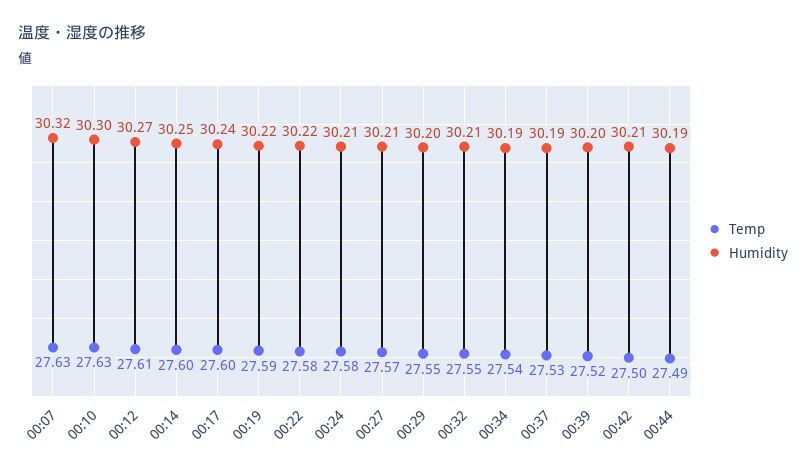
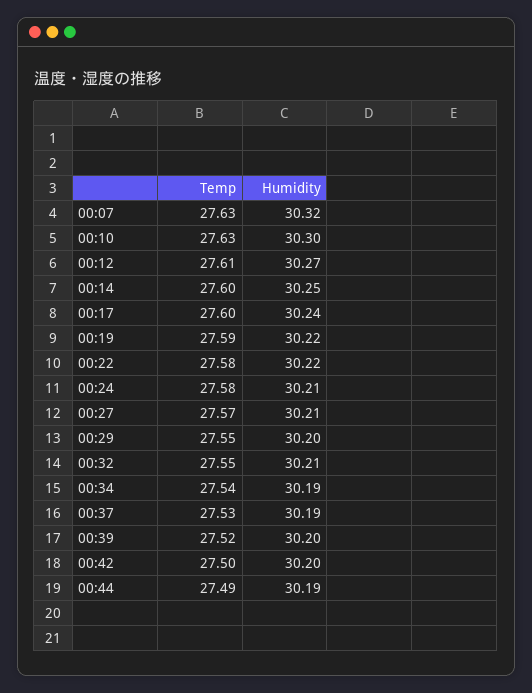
  {
    "Temp": {
      "00:07": 27.63,
      "00:10": 27.63,
      "00:12": 27.61,
      "00:14": 27.6,
      "00:17": 27.6,
      "00:19": 27.59,
      "00:22": 27.58,
      "00:24": 27.58,
      "00:27": 27.57,
      "00:29": 27.55,
      "00:32": 27.55,
      "00:34": 27.54,
      "00:37": 27.53,
      "00:39": 27.52,
      "00:42": 27.5,
      "00:44": 27.49
    },
    "Humidity": {
      "00:07": 30.32,
      "00:10": 30.3,
      "00:12": 30.27,
      "00:14": 30.25,
      "00:17": 30.24,
      "00:19": 30.22,
      "00:22": 30.22,
      "00:24": 30.21,
      "00:27": 30.21,
      "00:29": 30.2,
      "00:32": 30.21,
      "00:34": 30.19,
      "00:37": 30.19,
      "00:39": 30.2,
-     "00:42": 30.21,
+     "00:42": 30.2,
      "00:44": 30.19
    }
  }

